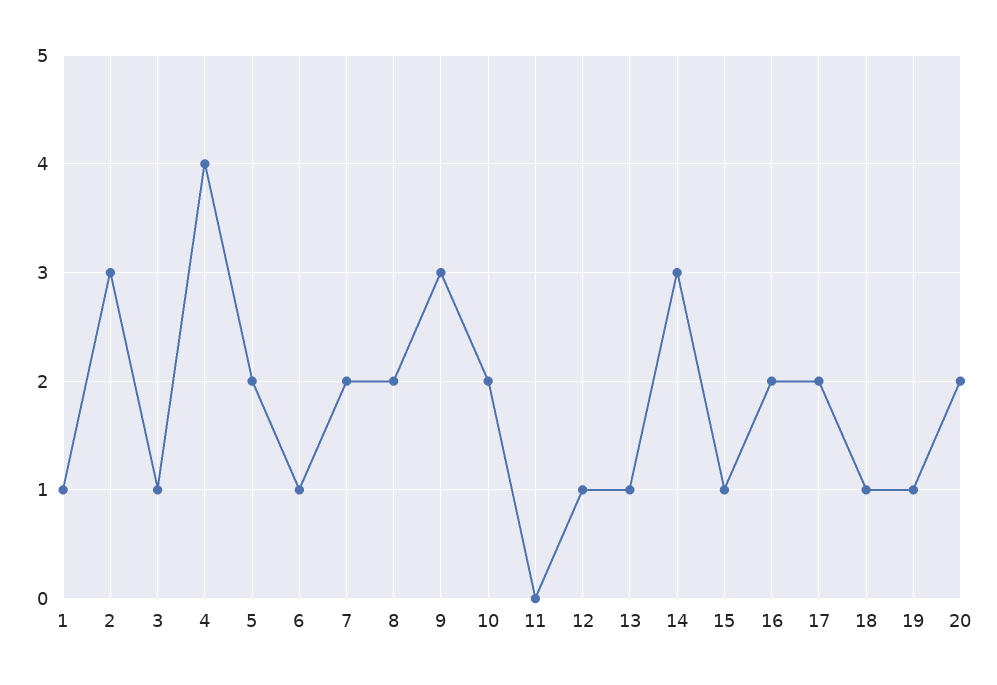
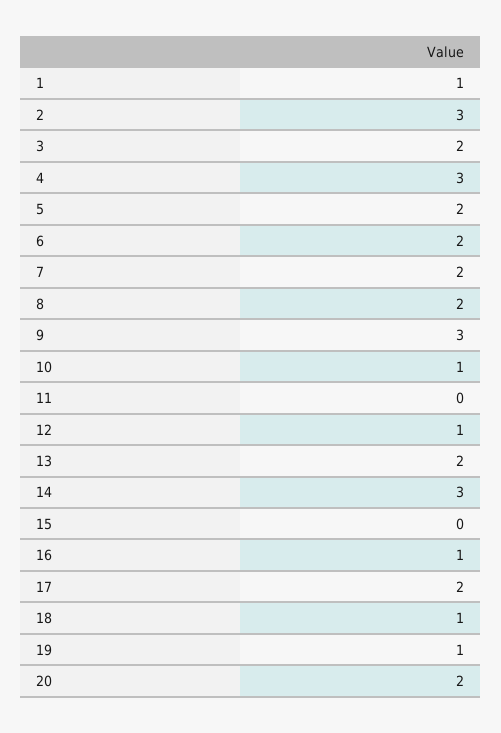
  {
    "1": 1,
    "2": 3,
-   "3": 1,
+   "3": 2,
-   "4": 4,
+   "4": 3,
    "5": 2,
-   "6": 1,
+   "6": 2,
    "7": 2,
    "8": 2,
    "9": 3,
-   "10": 2,
+   "10": 1,
    "11": 0,
    "12": 1,
-   "13": 1,
+   "13": 2,
    "14": 3,
-   "15": 1,
+   "15": 0,
-   "16": 2,
+   "16": 1,
    "17": 2,
    "18": 1,
    "19": 1,
    "20": 2
  }

